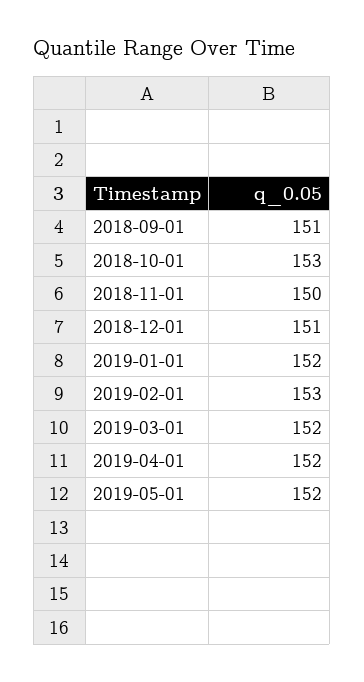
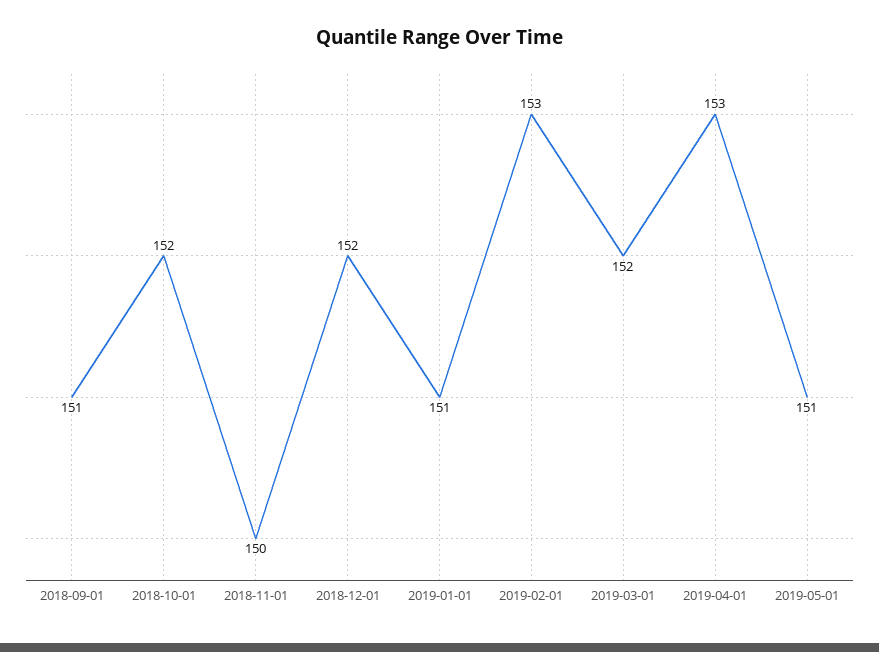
  {
    "2018-09-01": 151,
-   "2018-10-01": 153,
+   "2018-10-01": 152,
    "2018-11-01": 150,
-   "2018-12-01": 151,
+   "2018-12-01": 152,
-   "2019-01-01": 152,
+   "2019-01-01": 151,
    "2019-02-01": 153,
    "2019-03-01": 152,
-   "2019-04-01": 152,
+   "2019-04-01": 153,
-   "2019-05-01": 152
+   "2019-05-01": 151
  }

